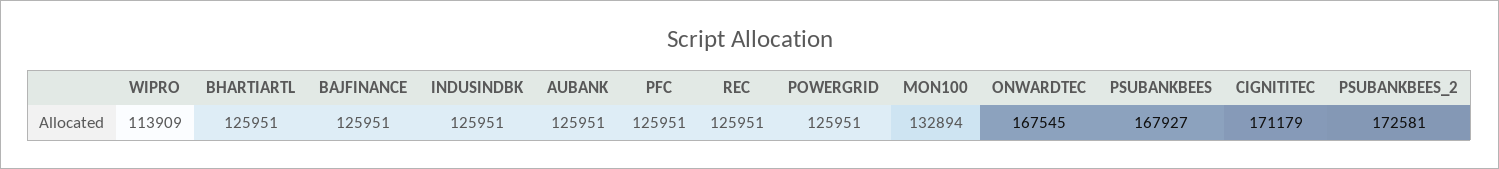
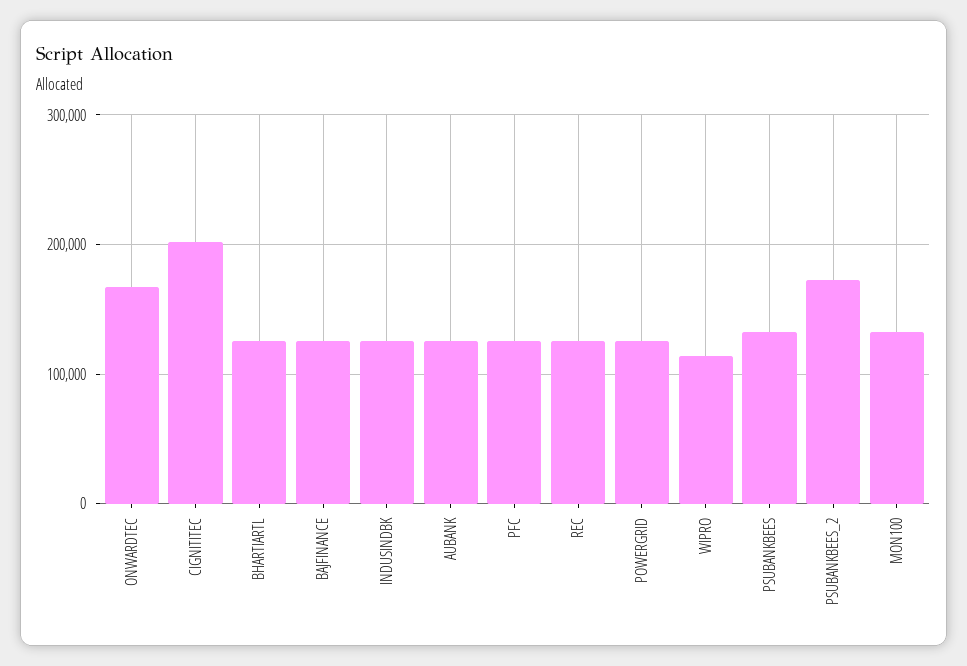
  {
    "WIPRO": 113909,
    "BHARTIARTL": 125951,
    "BAJFINANCE": 125951,
    "INDUSINDBK": 125951,
    "AUBANK": 125951,
    "PFC": 125951,
    "REC": 125951,
    "POWERGRID": 125951,
    "MON100": 132894,
    "ONWARDTEC": 167545,
-   "PSUBANKBEES": 167927,
+   "PSUBANKBEES": 130000,
-   "CIGNITITEC": 171179,
+   "CIGNITITEC": 200000,
    "PSUBANKBEES_2": 172581
  }

